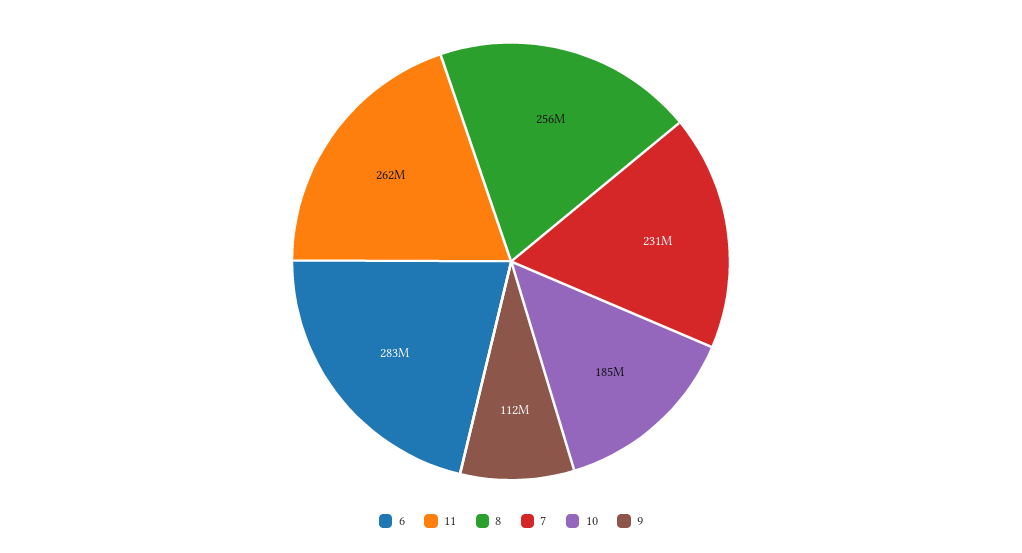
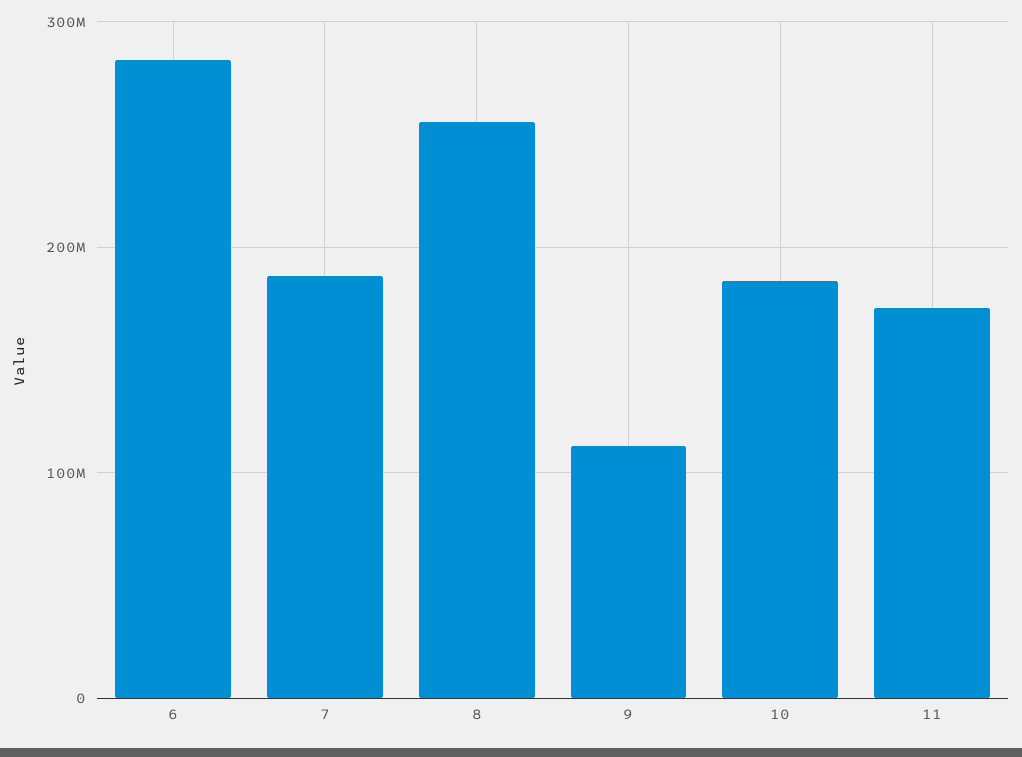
  {
    "6": 283000000,
-   "11": 262000000,
+   "11": 170000000,
    "8": 256000000,
-   "7": 231000000,
+   "7": 190000000,
    "10": 185000000,
    "9": 112000000
  }

